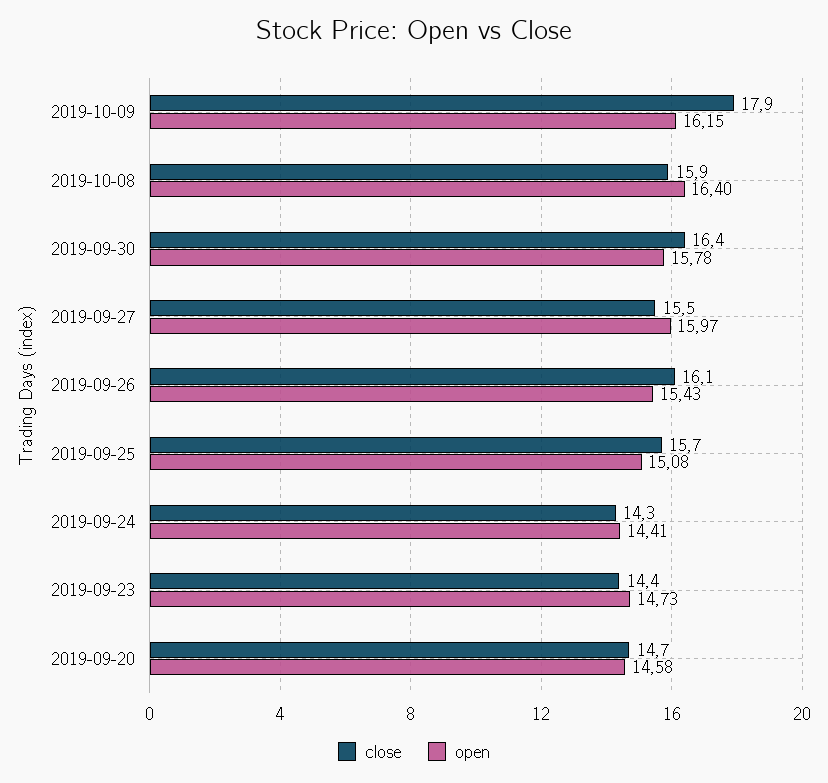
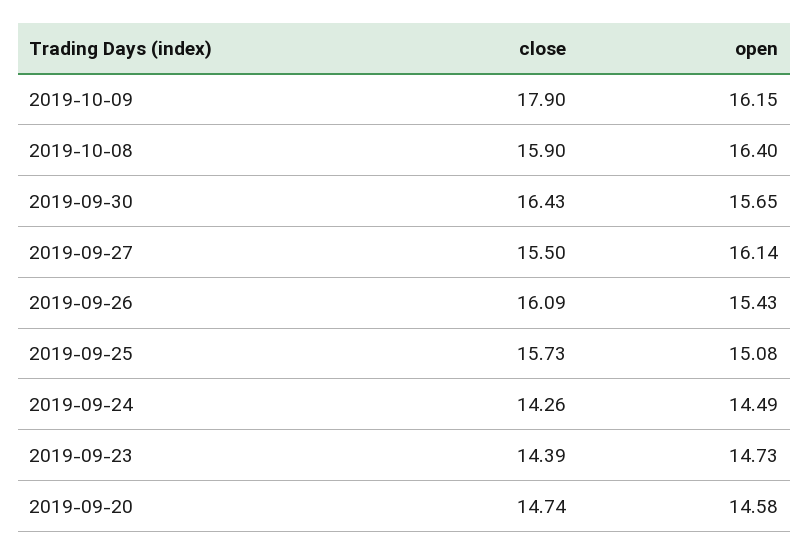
  {
    "close": {
      "2019-10-09": 17.9,
      "2019-10-08": 15.9,
      "2019-09-30": 16.43,
      "2019-09-27": 15.5,
      "2019-09-26": 16.09,
      "2019-09-25": 15.73,
      "2019-09-24": 14.26,
      "2019-09-23": 14.39,
      "2019-09-20": 14.74
    },
    "open": {
      "2019-10-09": 16.15,
      "2019-10-08": 16.4,
-     "2019-09-30": 15.78,
+     "2019-09-30": 15.65,
-     "2019-09-27": 15.97,
+     "2019-09-27": 16.14,
      "2019-09-26": 15.43,
      "2019-09-25": 15.08,
-     "2019-09-24": 14.41,
+     "2019-09-24": 14.49,
      "2019-09-23": 14.73,
      "2019-09-20": 14.58
    }
  }

